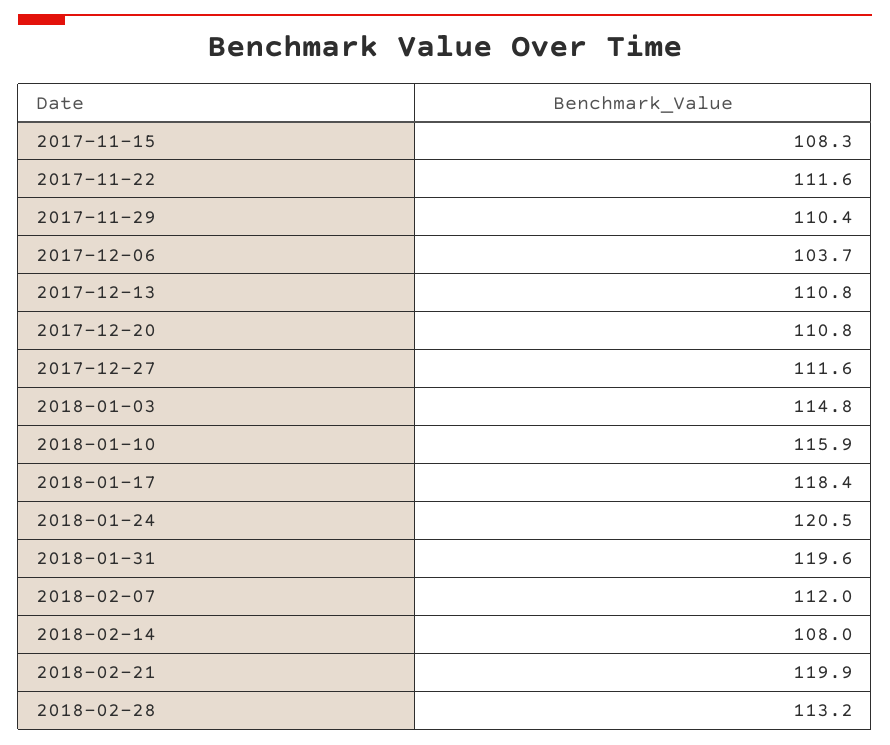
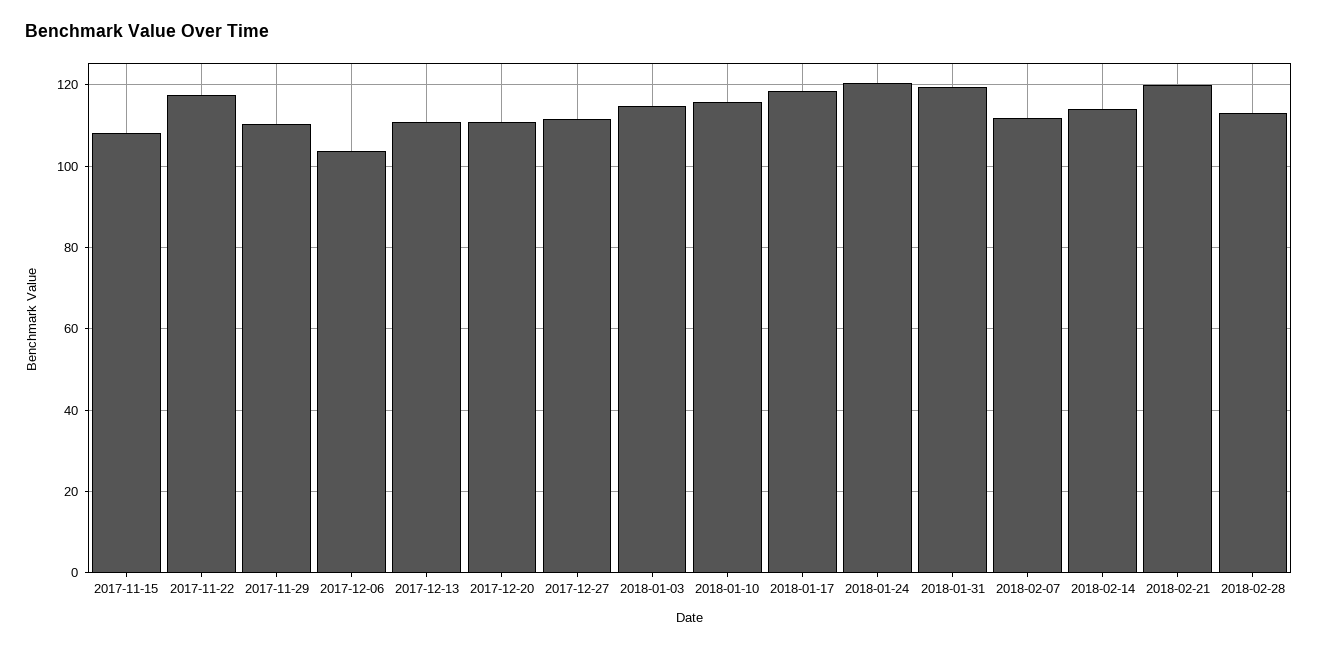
  {
    "2017-11-15": 108.3,
-   "2017-11-22": 111.6,
+   "2017-11-22": 118,
    "2017-11-29": 110.4,
    "2017-12-06": 103.7,
    "2017-12-13": 110.8,
    "2017-12-20": 110.8,
    "2017-12-27": 111.6,
    "2018-01-03": 114.8,
    "2018-01-10": 115.9,
    "2018-01-17": 118.4,
    "2018-01-24": 120.5,
    "2018-01-31": 119.6,
    "2018-02-07": 112,
-   "2018-02-14": 108,
+   "2018-02-14": 114,
    "2018-02-21": 119.9,
    "2018-02-28": 113.2
  }

